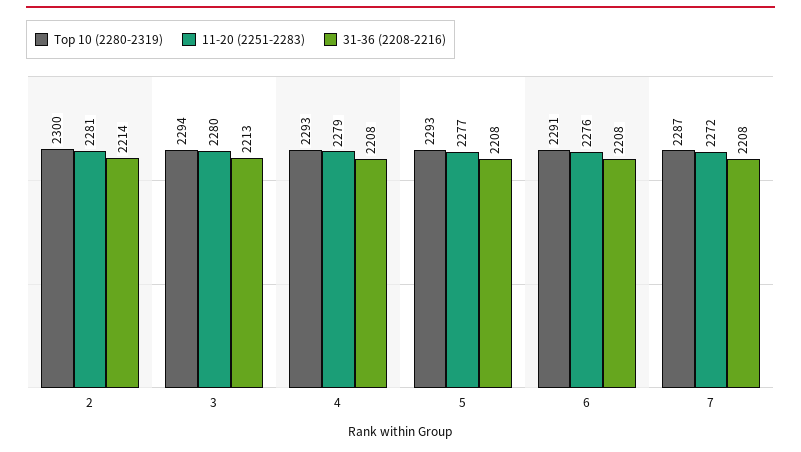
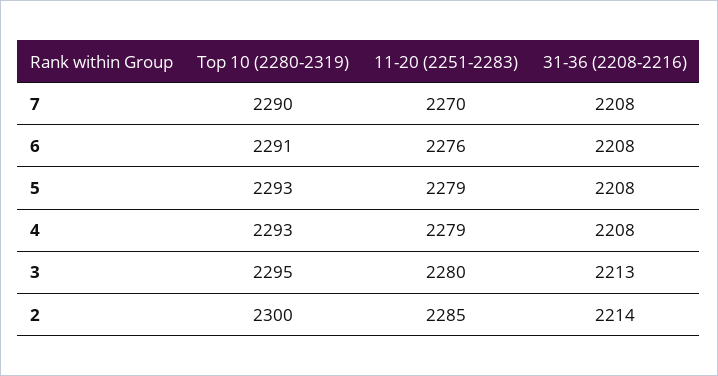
  {
    "Top 10 (2280-2319)": {
      "2": 2300,
-     "3": 2294,
+     "3": 2295,
      "4": 2293,
      "5": 2293,
      "6": 2291,
-     "7": 2287
+     "7": 2290
    },
    "11-20 (2251-2283)": {
-     "2": 2281,
+     "2": 2285,
      "3": 2280,
      "4": 2279,
-     "5": 2277,
+     "5": 2279,
      "6": 2276,
-     "7": 2272
+     "7": 2270
    },
    "31-36 (2208-2216)": {
      "2": 2214,
      "3": 2213,
      "4": 2208,
      "5": 2208,
      "6": 2208,
      "7": 2208
    }
  }

